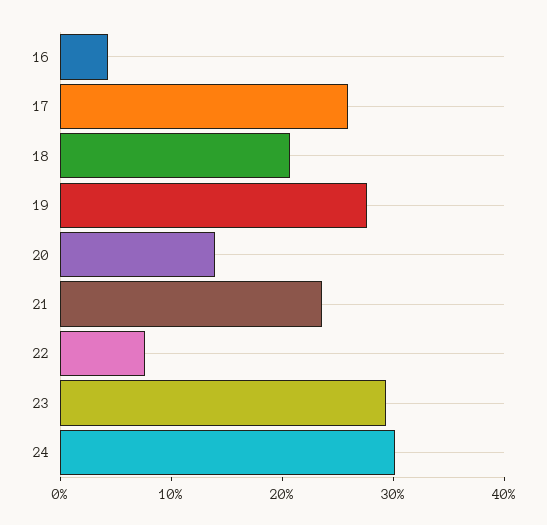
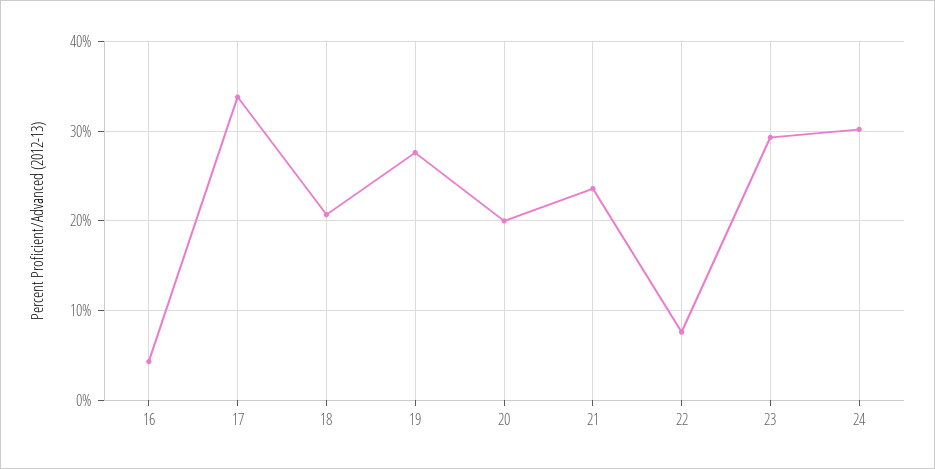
  {
    "16": 4,
-   "17": 26,
+   "17": 34,
    "18": 21,
    "19": 28,
-   "20": 14,
+   "20": 20,
    "21": 24,
    "22": 8,
    "23": 29,
    "24": 30
  }

